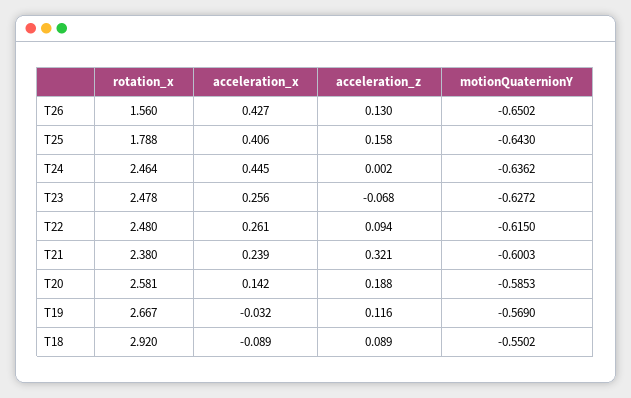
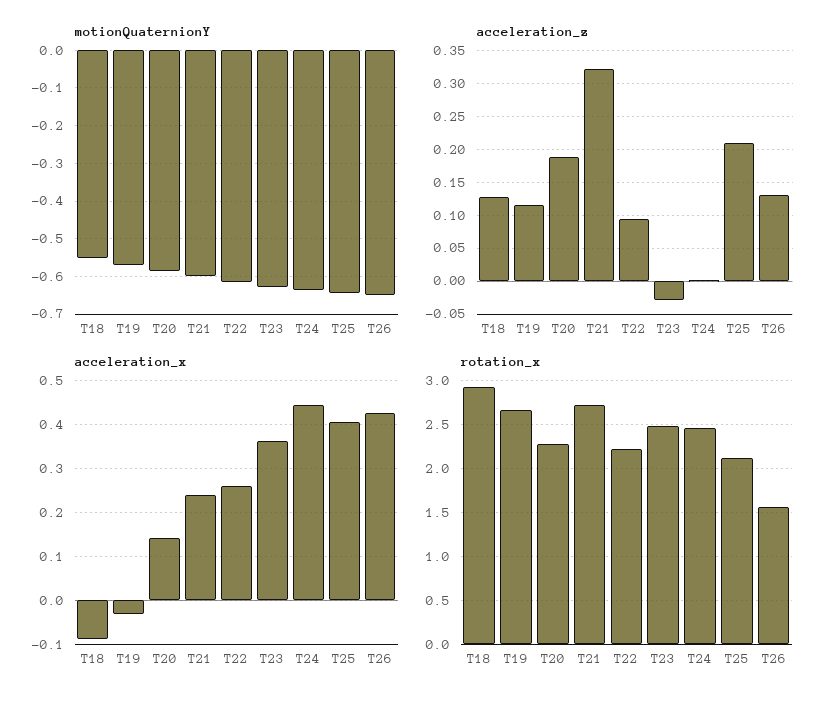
  {
    "rotation_x": {
      "T26": 1.56,
-     "T25": 1.788,
+     "T25": 2.1,
      "T24": 2.464,
      "T23": 2.478,
-     "T22": 2.48,
+     "T22": 2.2,
-     "T21": 2.38,
+     "T21": 2.7,
-     "T20": 2.581,
+     "T20": 2.3,
      "T19": 2.667,
      "T18": 2.92
    },
    "acceleration_x": {
      "T26": 0.427,
      "T25": 0.406,
      "T24": 0.445,
-     "T23": 0.256,
+     "T23": 0.36,
      "T22": 0.261,
      "T21": 0.239,
      "T20": 0.142,
      "T19": -0.032,
      "T18": -0.089
    },
    "acceleration_z": {
      "T26": 0.13,
-     "T25": 0.158,
+     "T25": 0.21,
      "T24": 0.002,
-     "T23": -0.068,
+     "T23": -0.03,
      "T22": 0.094,
      "T21": 0.321,
      "T20": 0.188,
      "T19": 0.116,
-     "T18": 0.089
+     "T18": 0.13
    },
    "motionQuaternionY": {
      "T26": -0.6502,
      "T25": -0.643,
      "T24": -0.6362,
      "T23": -0.6272,
      "T22": -0.615,
      "T21": -0.6003,
      "T20": -0.5853,
      "T19": -0.569,
      "T18": -0.5502
    }
  }

